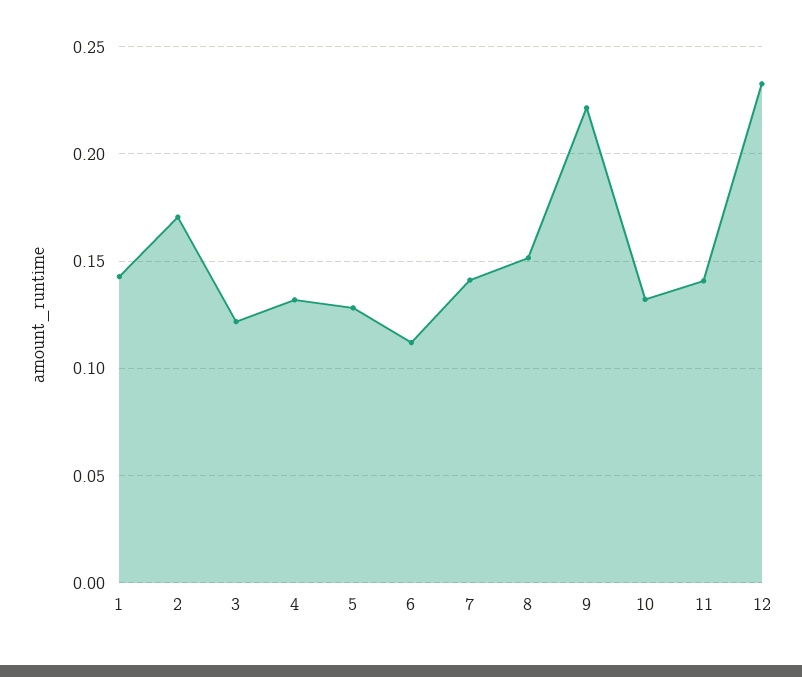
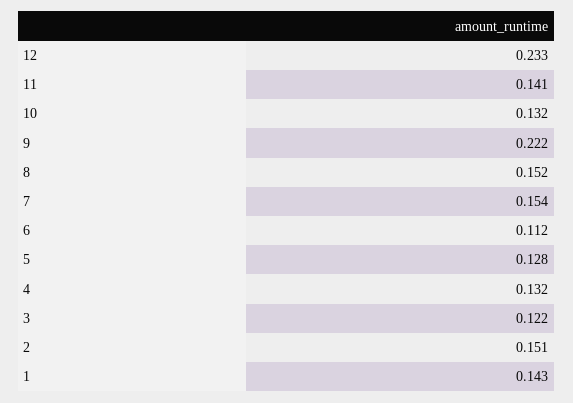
  {
    "1": 0.143,
-   "2": 0.17,
+   "2": 0.151,
    "3": 0.122,
    "4": 0.132,
    "5": 0.128,
    "6": 0.112,
-   "7": 0.14,
+   "7": 0.154,
    "8": 0.152,
    "9": 0.222,
    "10": 0.132,
    "11": 0.141,
    "12": 0.233
  }

